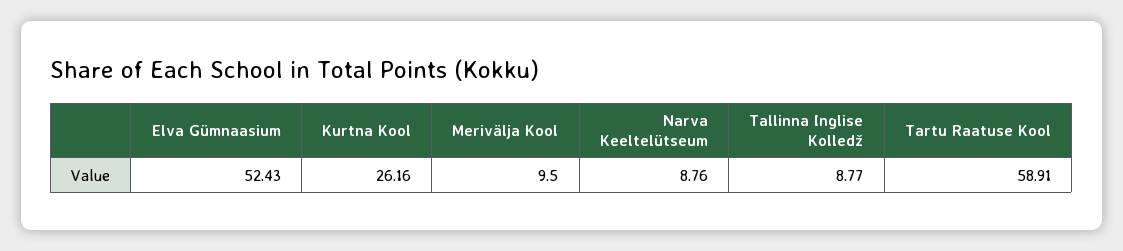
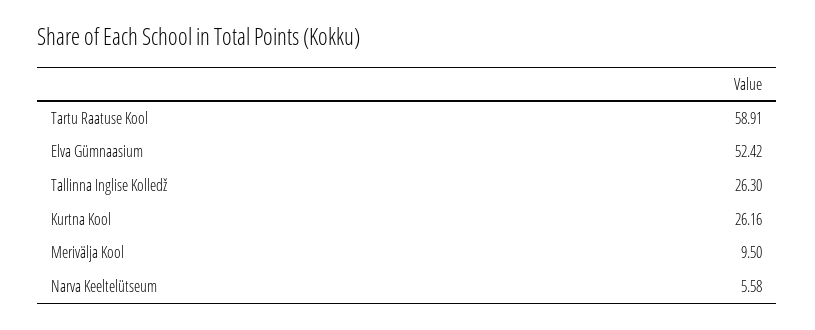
  {
-   "Elva Gümnaasium": 52.43,
+   "Elva Gümnaasium": 52.42,
    "Kurtna Kool": 26.16,
    "Merivälja Kool": 9.5,
-   "Narva Keeltelütseum": 8.76,
+   "Narva Keeltelütseum": 5.58,
-   "Tallinna Inglise Kolledž": 8.77,
+   "Tallinna Inglise Kolledž": 26.3,
    "Tartu Raatuse Kool": 58.91
  }

